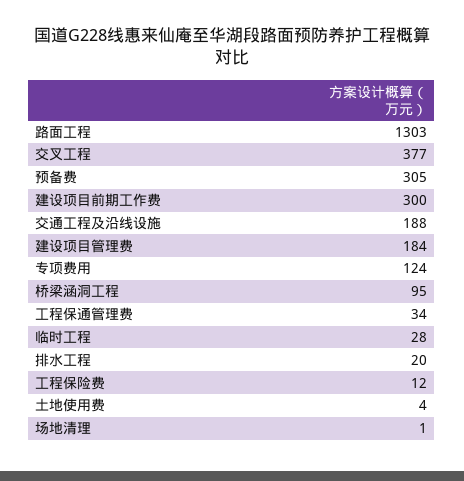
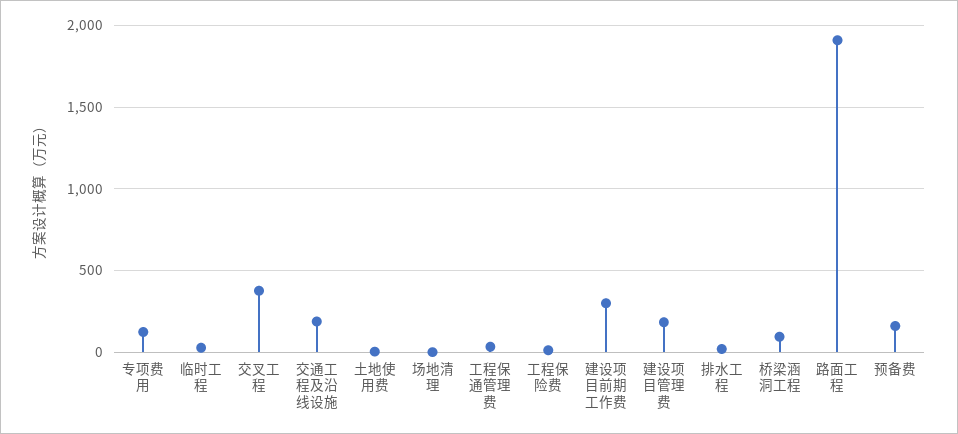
  {
-   "路面工程": 1303,
+   "路面工程": 1900,
    "交叉工程": 377,
-   "预备费": 305,
+   "预备费": 150,
    "建设项目前期工作费": 300,
    "交通工程及沿线设施": 188,
    "建设项目管理费": 184,
    "专项费用": 124,
    "桥梁涵洞工程": 95,
    "工程保通管理费": 34,
    "临时工程": 28,
    "排水工程": 20,
    "工程保险费": 12,
    "土地使用费": 4,
    "场地清理": 1
  }

